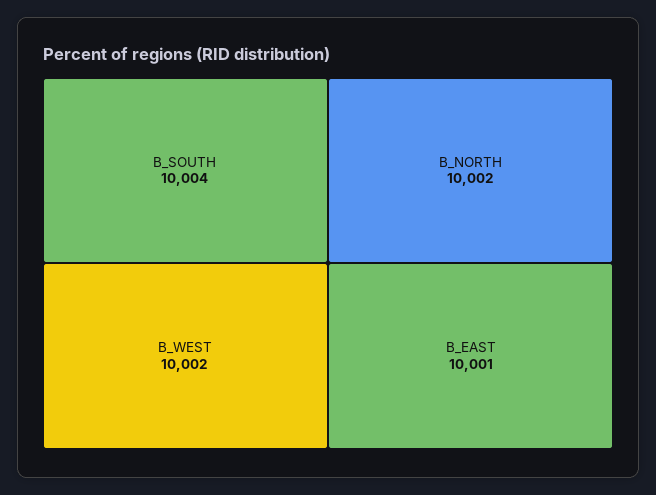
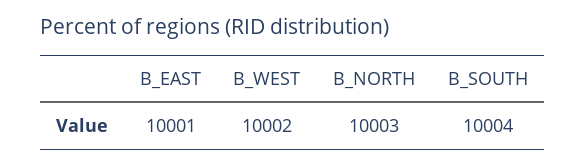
  {
    "B_SOUTH": 10004,
    "B_WEST": 10002,
-   "B_NORTH": 10002,
+   "B_NORTH": 10003,
    "B_EAST": 10001
  }

